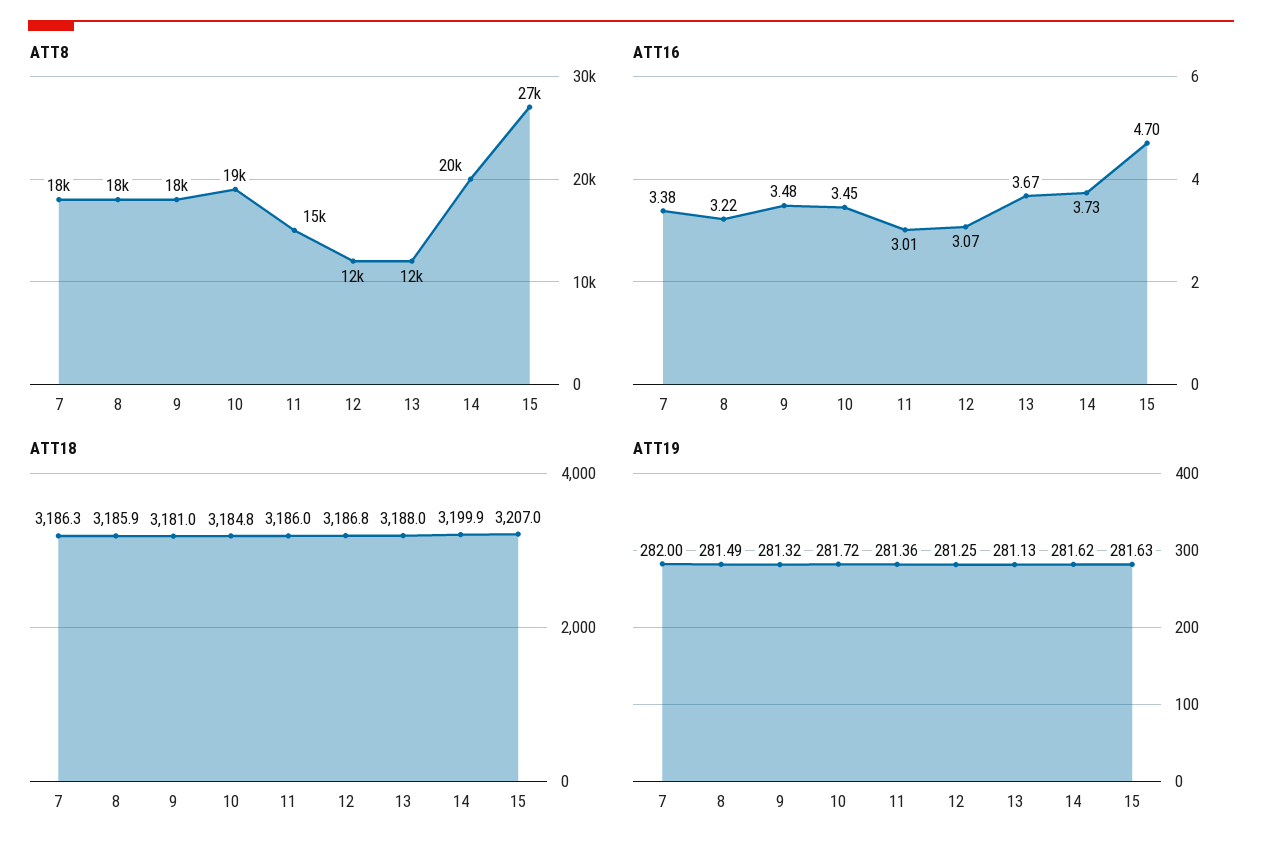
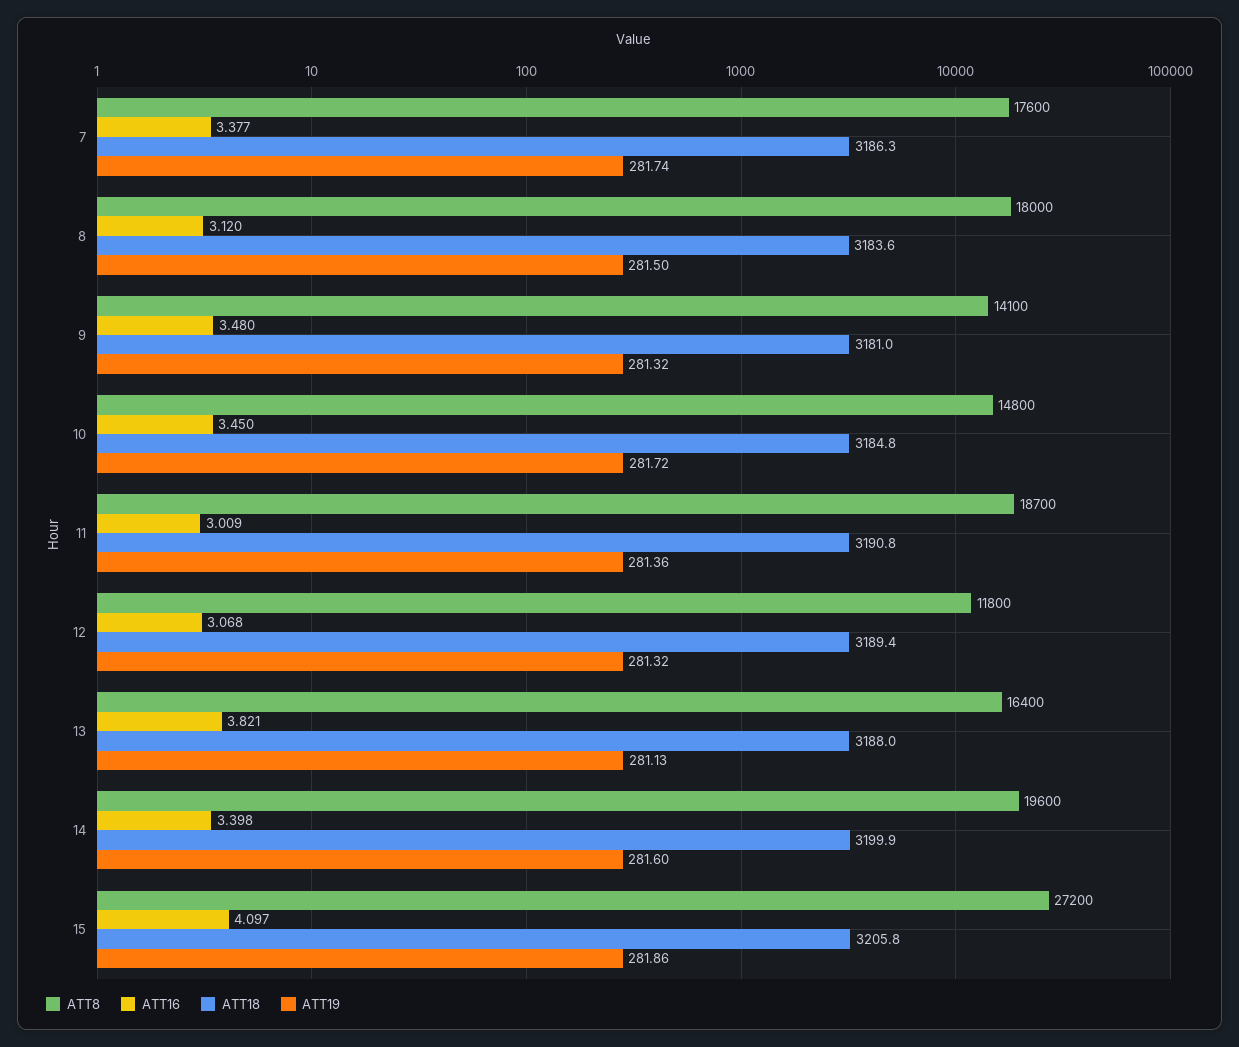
  {
    "ATT8": {
      "7": 17600,
      "8": 18000,
-     "9": 18000,
+     "9": 14100,
-     "10": 19000,
+     "10": 14800,
-     "11": 15000,
+     "11": 18700,
      "12": 11800,
-     "13": 12000,
+     "13": 16400,
      "14": 19600,
      "15": 27200
    },
    "ATT16": {
      "7": 3.377,
-     "8": 3.22,
+     "8": 3.12,
      "9": 3.48,
      "10": 3.45,
      "11": 3.009,
      "12": 3.068,
-     "13": 3.67,
+     "13": 3.821,
-     "14": 3.73,
+     "14": 3.398,
-     "15": 4.7
+     "15": 4.097
    },
    "ATT18": {
      "7": 3186.3,
-     "8": 3185.9,
+     "8": 3183.6,
      "9": 3181,
      "10": 3184.8,
-     "11": 3186,
+     "11": 3190.8,
-     "12": 3186.8,
+     "12": 3189.4,
      "13": 3188,
      "14": 3199.9,
-     "15": 3207
+     "15": 3205.8
    },
    "ATT19": {
-     "7": 282,
+     "7": 281.74,
-     "8": 281.49,
+     "8": 281.5,
      "9": 281.32,
      "10": 281.72,
      "11": 281.36,
-     "12": 281.25,
+     "12": 281.32,
      "13": 281.13,
-     "14": 281.62,
+     "14": 281.6,
-     "15": 281.63
+     "15": 281.86
    }
  }

